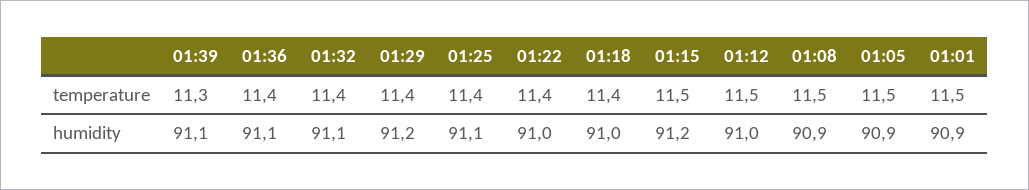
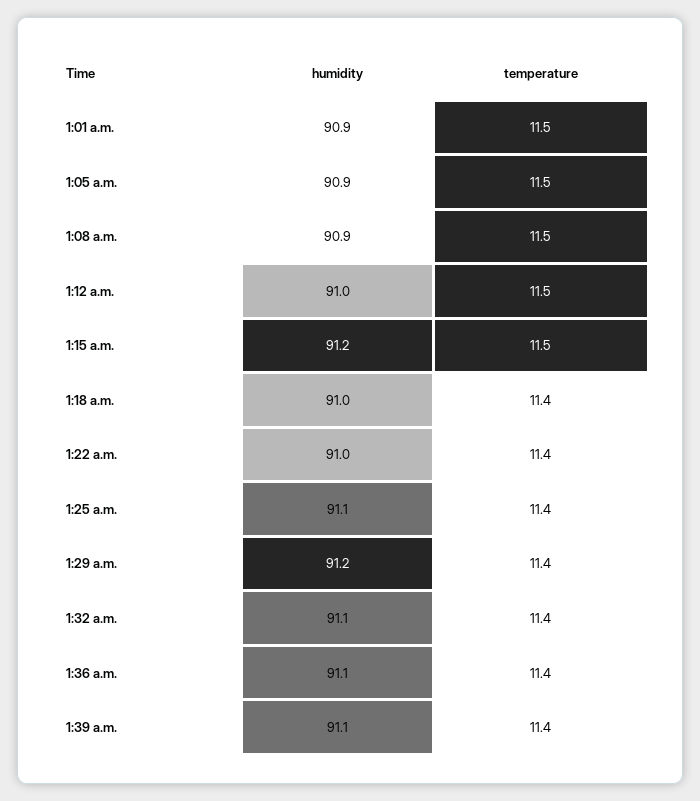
  {
    "01:39": {
-     "temperature": 11.3,
+     "temperature": 11.4,
      "humidity": 91.1
    },
    "01:36": {
      "temperature": 11.4,
      "humidity": 91.1
    },
    "01:32": {
      "temperature": 11.4,
      "humidity": 91.1
    },
    "01:29": {
      "temperature": 11.4,
      "humidity": 91.2
    },
    "01:25": {
      "temperature": 11.4,
      "humidity": 91.1
    },
    "01:22": {
      "temperature": 11.4,
      "humidity": 91
    },
    "01:18": {
      "temperature": 11.4,
      "humidity": 91
    },
    "01:15": {
      "temperature": 11.5,
      "humidity": 91.2
    },
    "01:12": {
      "temperature": 11.5,
      "humidity": 91
    },
    "01:08": {
      "temperature": 11.5,
      "humidity": 90.9
    },
    "01:05": {
      "temperature": 11.5,
      "humidity": 90.9
    },
    "01:01": {
      "temperature": 11.5,
      "humidity": 90.9
    }
  }

